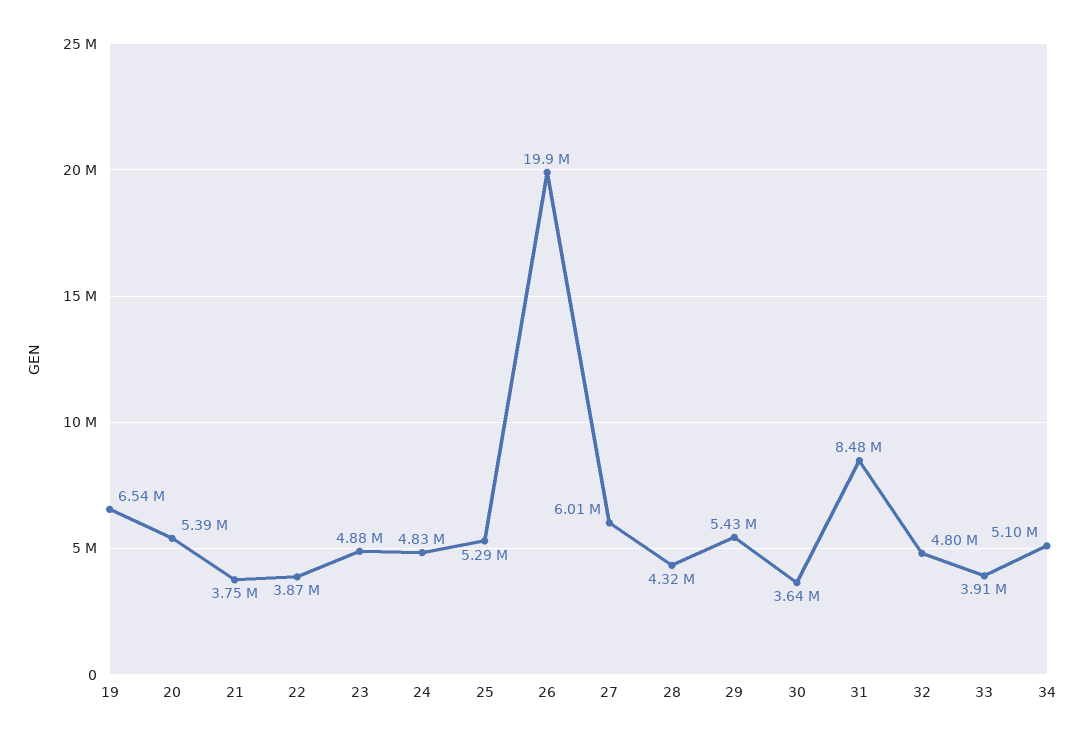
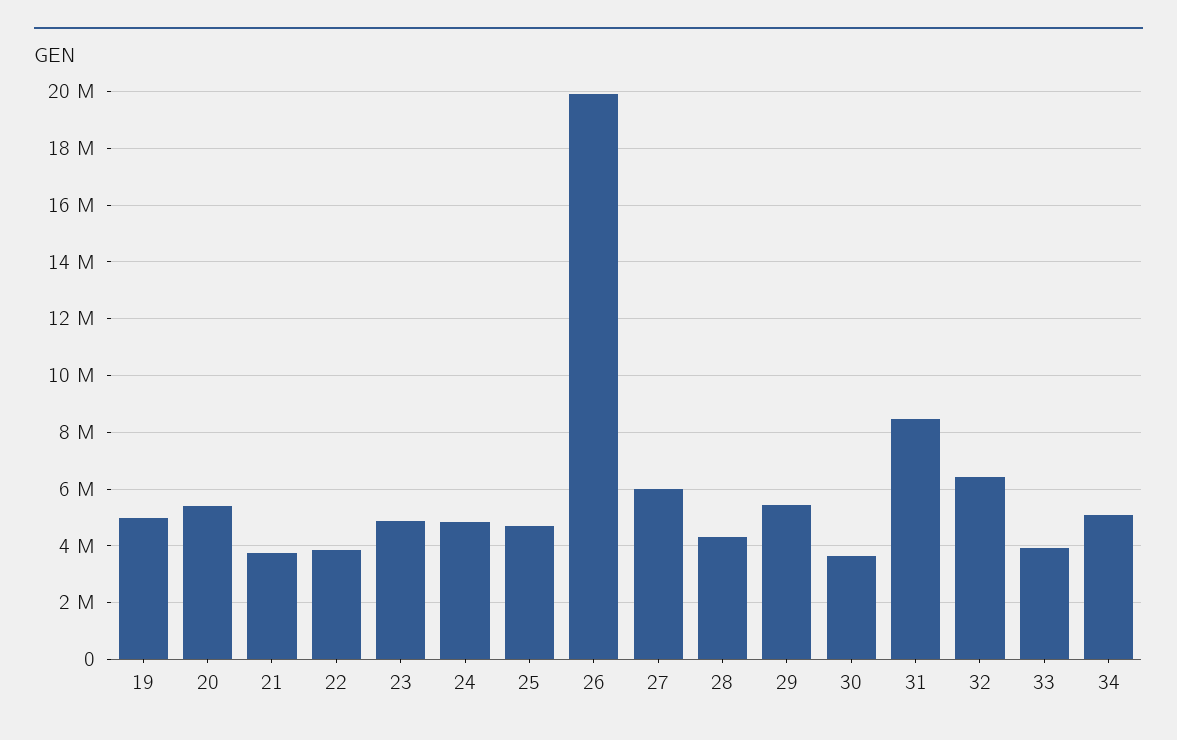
  {
-   "19": 6540000,
+   "19": 5000000,
    "20": 5390000,
    "21": 3750000,
    "22": 3870000,
    "23": 4880000,
    "24": 4830000,
-   "25": 5290000,
+   "25": 4750000,
    "26": 19900000,
    "27": 6010000,
    "28": 4320000,
    "29": 5430000,
    "30": 3640000,
    "31": 8480000,
-   "32": 4800000,
+   "32": 6500000,
    "33": 3910000,
    "34": 5100000
  }

